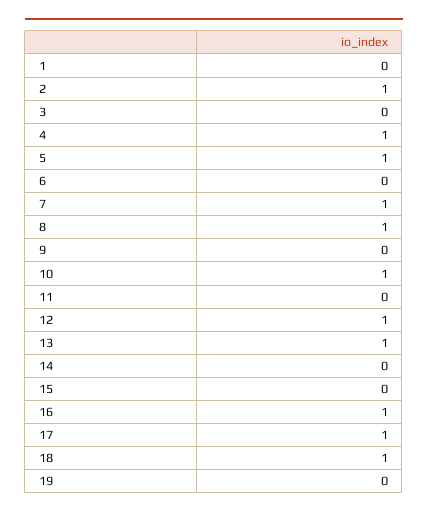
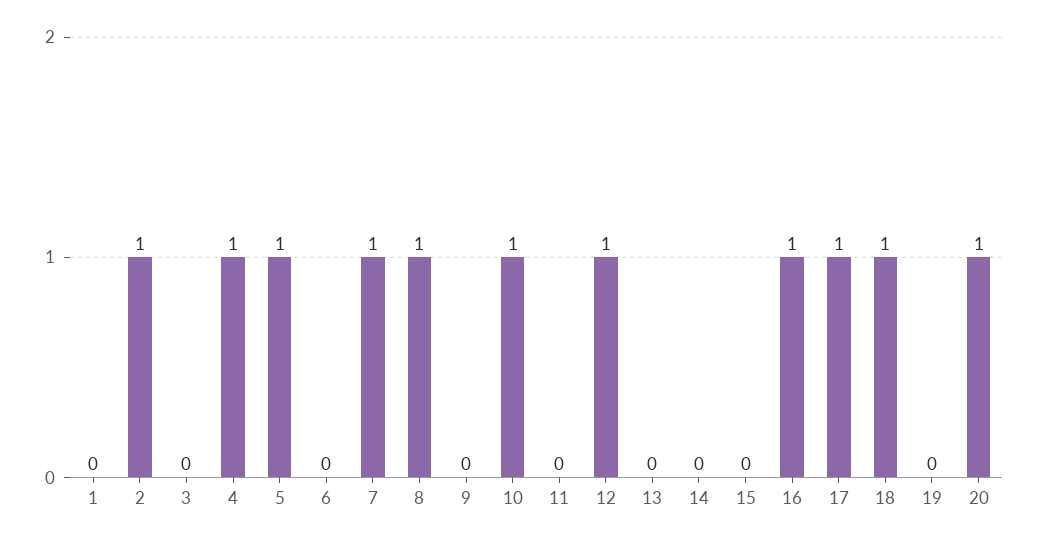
  {
    "1": 0,
    "2": 1,
    "3": 0,
    "4": 1,
    "5": 1,
    "6": 0,
    "7": 1,
    "8": 1,
    "9": 0,
    "10": 1,
    "11": 0,
    "12": 1,
-   "13": 1,
+   "13": 0,
    "14": 0,
    "15": 0,
    "16": 1,
    "17": 1,
    "18": 1,
-   "19": 0
+   "19": 0,
+   "20": 1
  }

